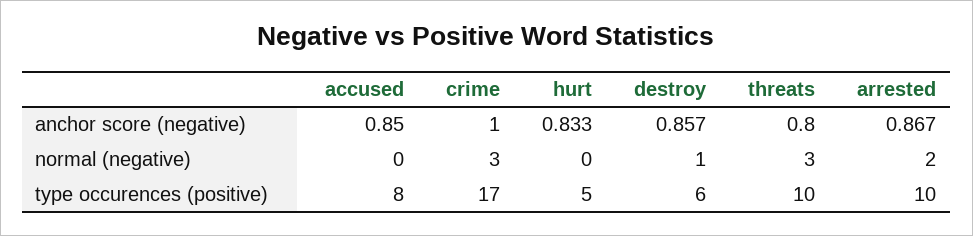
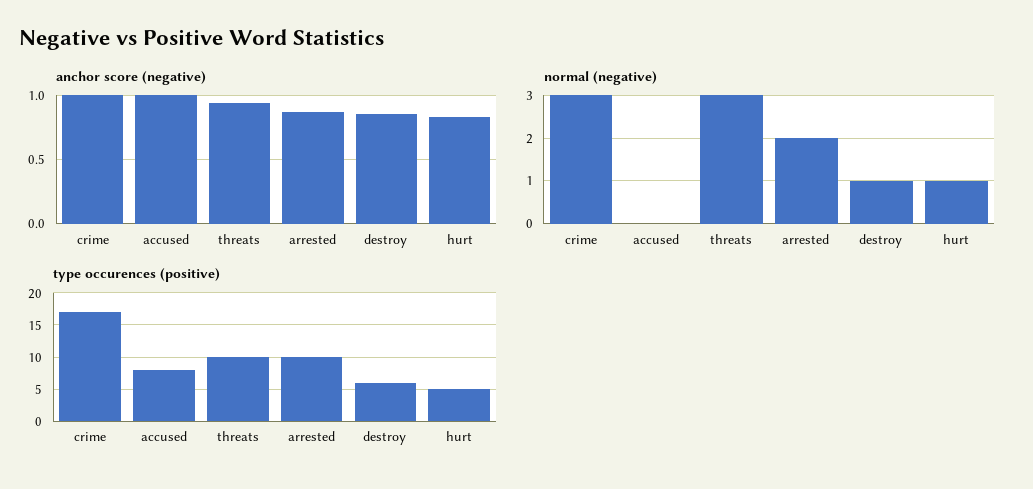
  {
    "anchor score (negative)": {
-     "accused": 0.85,
+     "accused": 1,
      "crime": 1,
      "hurt": 0.833,
      "destroy": 0.857,
-     "threats": 0.8,
+     "threats": 0.95,
      "arrested": 0.867
    },
    "normal (negative)": {
      "accused": 0,
      "crime": 3,
-     "hurt": 0,
+     "hurt": 1,
      "destroy": 1,
      "threats": 3,
      "arrested": 2
    },
    "type occurences (positive)": {
      "accused": 8,
      "crime": 17,
      "hurt": 5,
      "destroy": 6,
      "threats": 10,
      "arrested": 10
    }
  }

